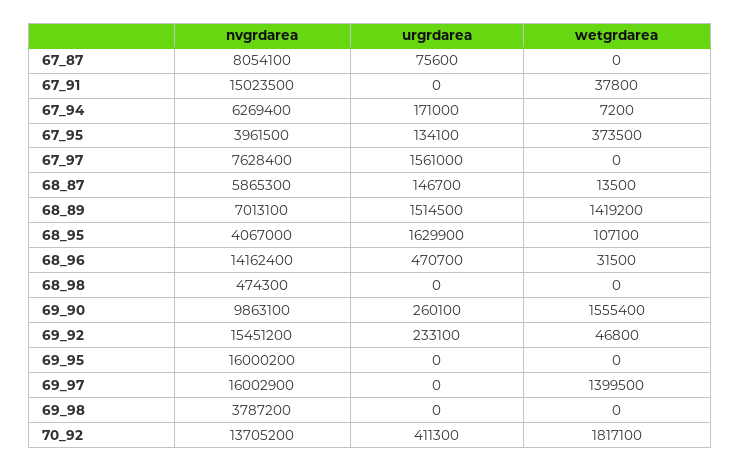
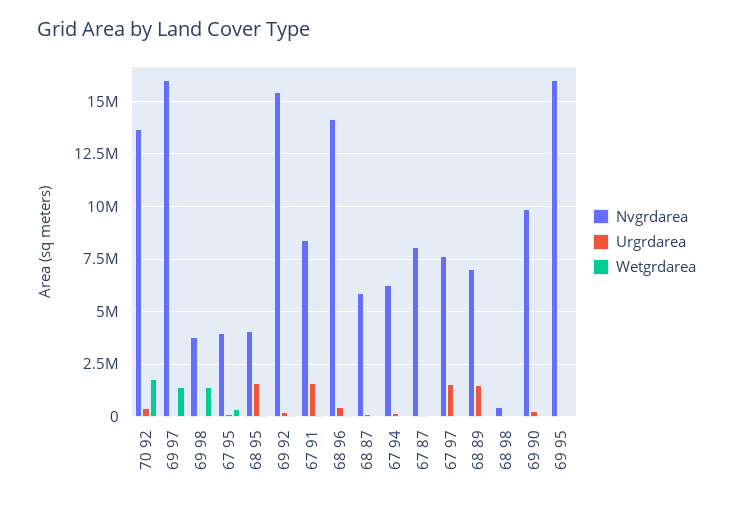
  {
    "nvgrdarea": {
      "67_87": 8054100,
-     "67_91": 15023500,
+     "67_91": 8500000,
      "67_94": 6269400,
      "67_95": 3961500,
      "67_97": 7628400,
      "68_87": 5865300,
      "68_89": 7013100,
      "68_95": 4067000,
      "68_96": 14162400,
      "68_98": 474300,
      "69_90": 9863100,
      "69_92": 15451200,
      "69_95": 16000200,
      "69_97": 16002900,
      "69_98": 3787200,
      "70_92": 13705200
    },
    "urgrdarea": {
      "67_87": 75600,
-     "67_91": 0,
+     "67_91": 1500000,
      "67_94": 171000,
      "67_95": 134100,
      "67_97": 1561000,
      "68_87": 146700,
      "68_89": 1514500,
      "68_95": 1629900,
      "68_96": 470700,
      "68_98": 0,
      "69_90": 260100,
      "69_92": 233100,
      "69_95": 0,
      "69_97": 0,
      "69_98": 0,
      "70_92": 411300
    },
    "wetgrdarea": {
      "67_87": 0,
      "67_91": 37800,
      "67_94": 7200,
      "67_95": 373500,
      "67_97": 0,
      "68_87": 13500,
-     "68_89": 1419200,
+     "68_89": 0,
      "68_95": 107100,
      "68_96": 31500,
      "68_98": 0,
-     "69_90": 1555400,
+     "69_90": 0,
      "69_92": 46800,
      "69_95": 0,
      "69_97": 1399500,
-     "69_98": 0,
+     "69_98": 1500000,
      "70_92": 1817100
    }
  }

